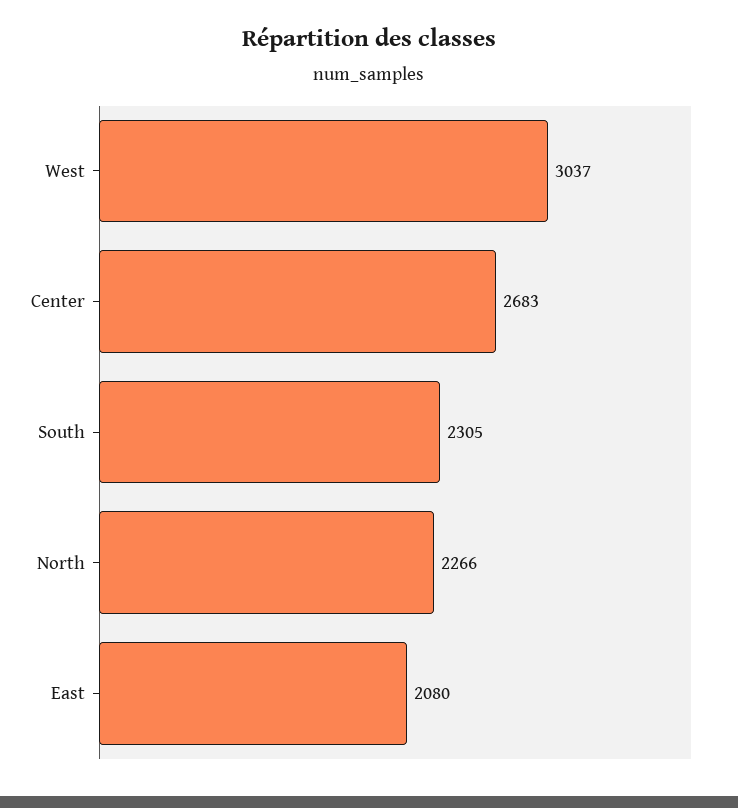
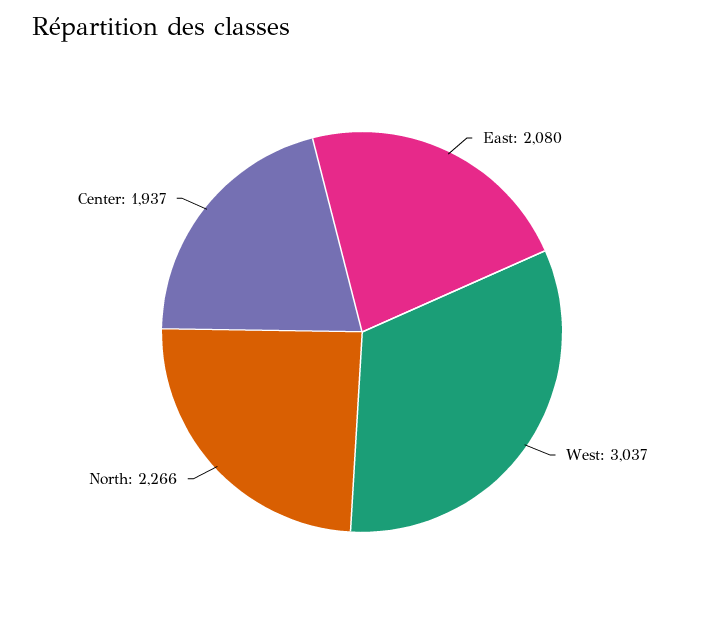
  {
    "West": 3037,
-   "Center": 2683,
+   "Center": 1937,
-   "South": 2305,
    "North": 2266,
    "East": 2080
  }

